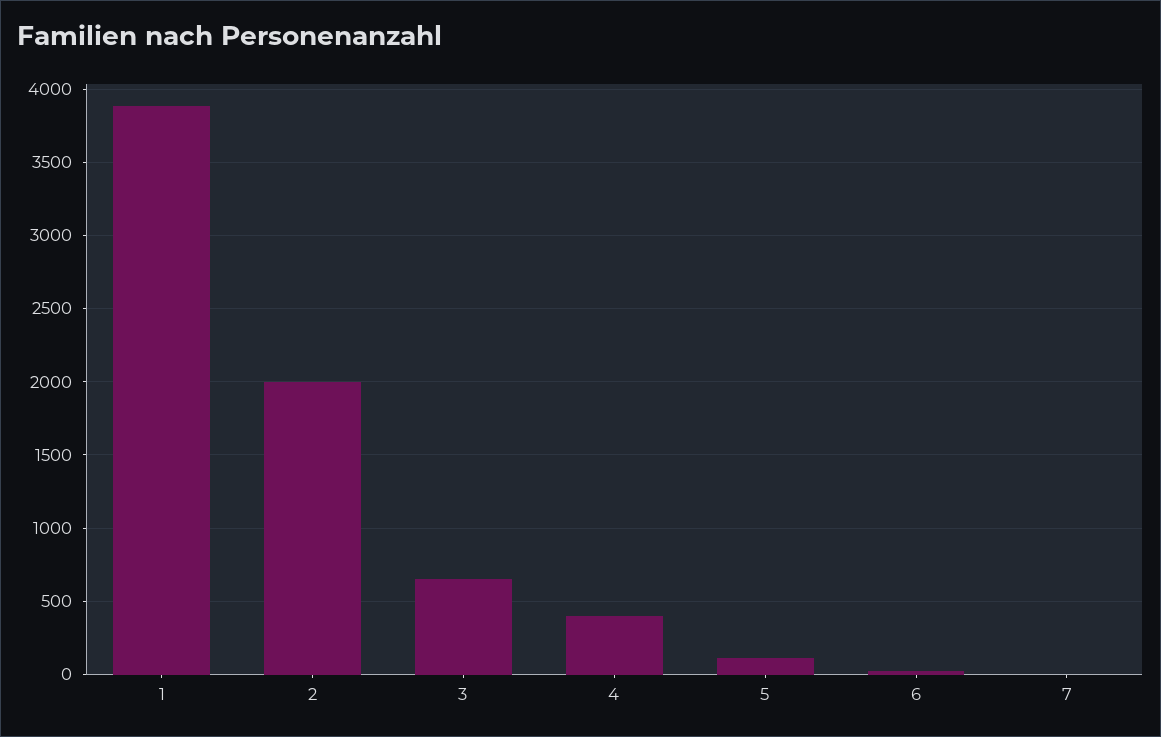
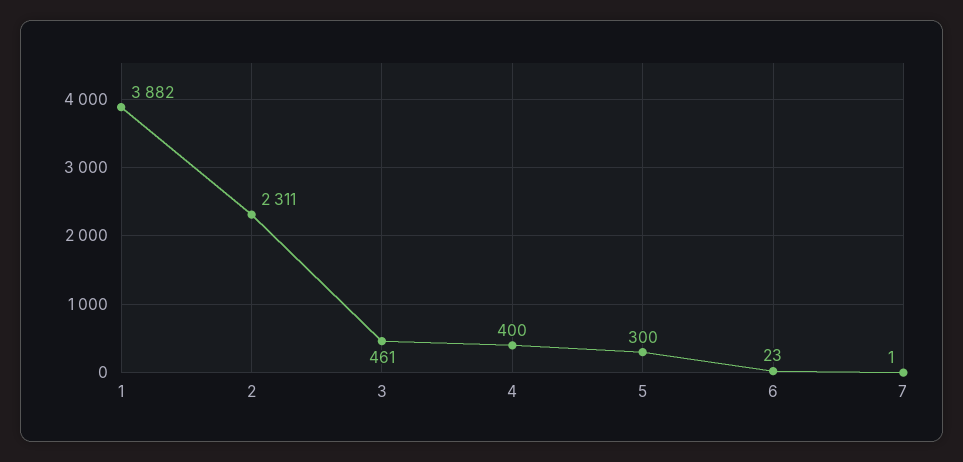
  {
    "1": 3882,
-   "2": 2000,
+   "2": 2311,
-   "3": 650,
+   "3": 461,
    "4": 400,
-   "5": 100,
+   "5": 300,
    "6": 23,
    "7": 1
  }

